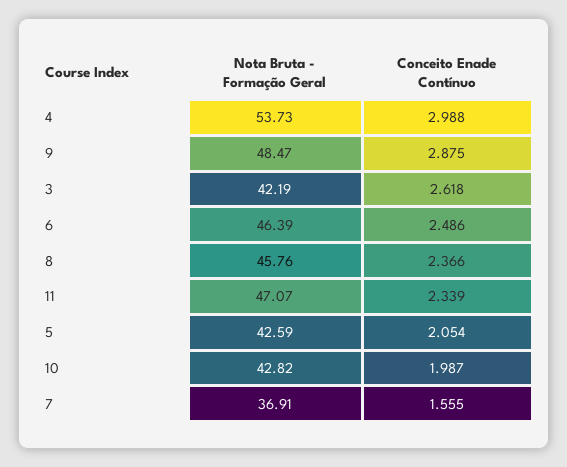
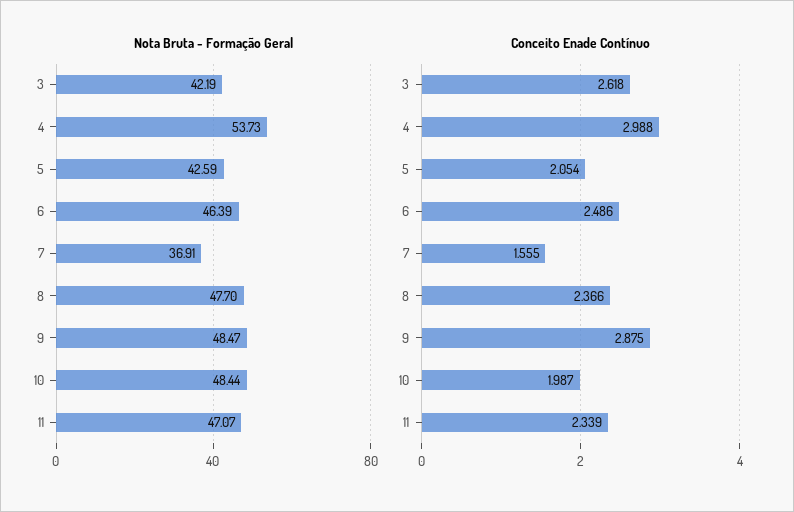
  {
    "Nota Bruta - Formação Geral": {
      "4": 53.73,
      "9": 48.47,
      "3": 42.19,
      "6": 46.39,
-     "8": 45.76,
+     "8": 47.7,
      "11": 47.07,
      "5": 42.59,
-     "10": 42.82,
+     "10": 48.44,
      "7": 36.91
    },
    "Conceito Enade Contínuo": {
      "4": 2.988,
      "9": 2.875,
      "3": 2.618,
      "6": 2.486,
      "8": 2.366,
      "11": 2.339,
      "5": 2.054,
      "10": 1.987,
      "7": 1.555
    }
  }

